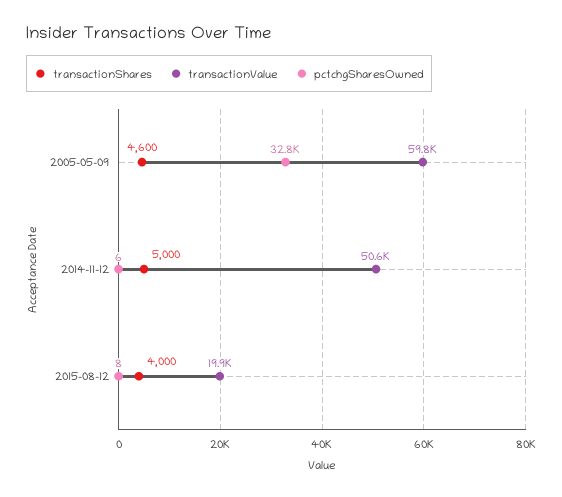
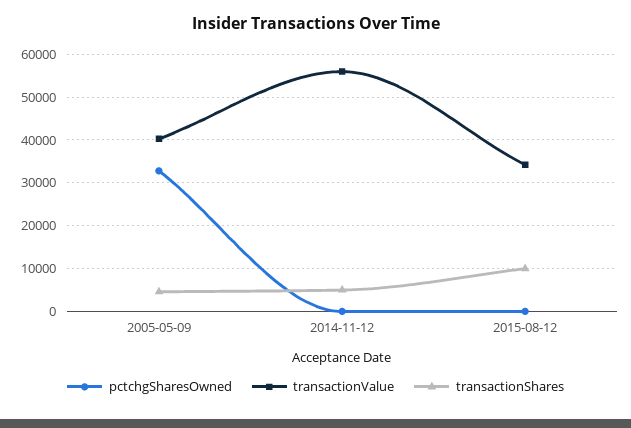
  {
    "transactionShares": {
      "2005-05-09": 4600,
      "2014-11-12": 5000,
-     "2015-08-12": 4000
+     "2015-08-12": 10000
    },
    "transactionValue": {
-     "2005-05-09": 59800,
+     "2005-05-09": 40000,
-     "2014-11-12": 50600,
+     "2014-11-12": 56000,
-     "2015-08-12": 19900
+     "2015-08-12": 34000
    },
    "pctchgSharesOwned": {
      "2005-05-09": 32800,
      "2014-11-12": 6,
      "2015-08-12": 8
    }
  }

